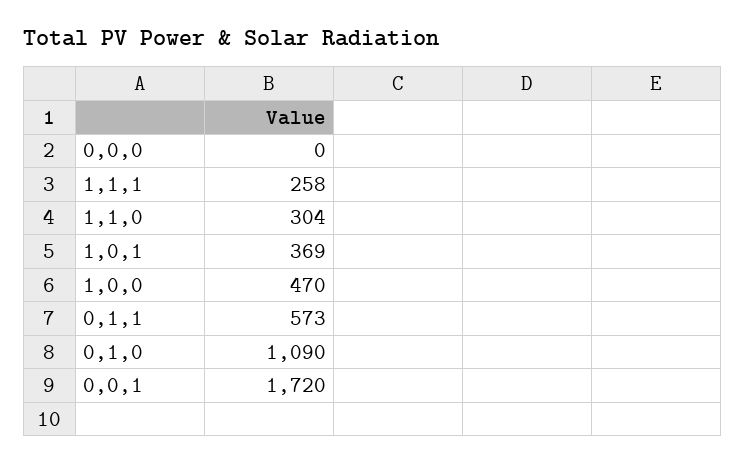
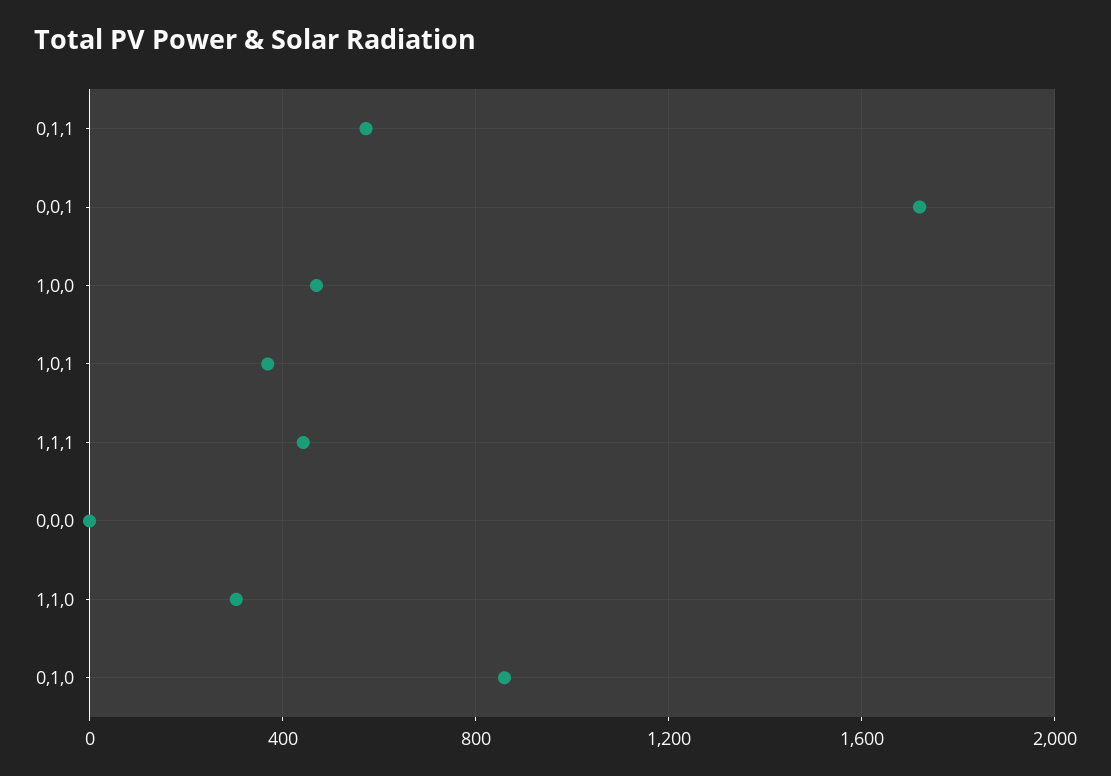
  {
    "0,0,0": 0,
-   "1,1,1": 258,
+   "1,1,1": 450,
    "1,1,0": 304,
    "1,0,1": 369,
    "1,0,0": 470,
    "0,1,1": 573,
-   "0,1,0": 1090,
+   "0,1,0": 850,
    "0,0,1": 1720
  }

